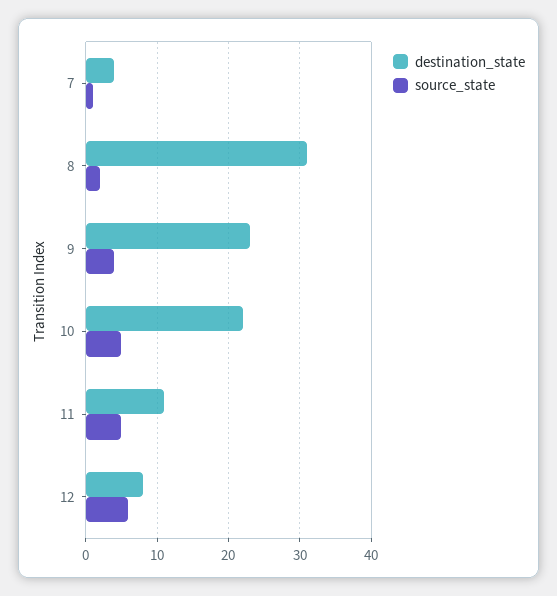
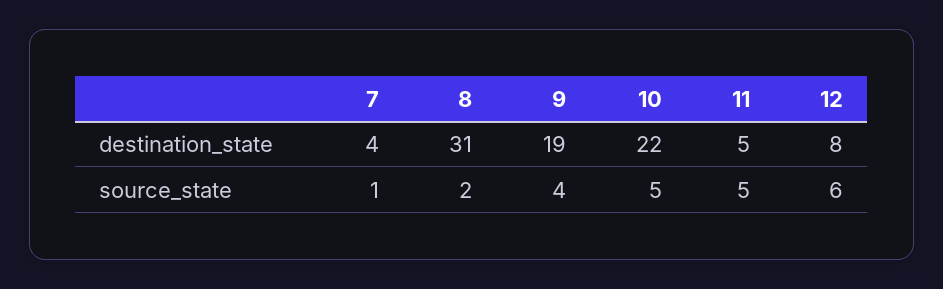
  {
    "destination_state": {
      "7": 4,
      "8": 31,
-     "9": 23,
+     "9": 19,
      "10": 22,
-     "11": 11,
+     "11": 5,
      "12": 8
    },
    "source_state": {
      "7": 1,
      "8": 2,
      "9": 4,
      "10": 5,
      "11": 5,
      "12": 6
    }
  }

